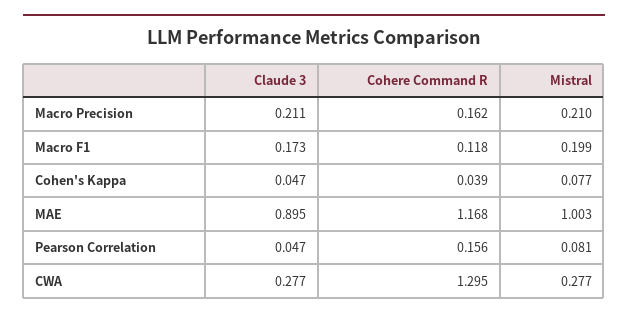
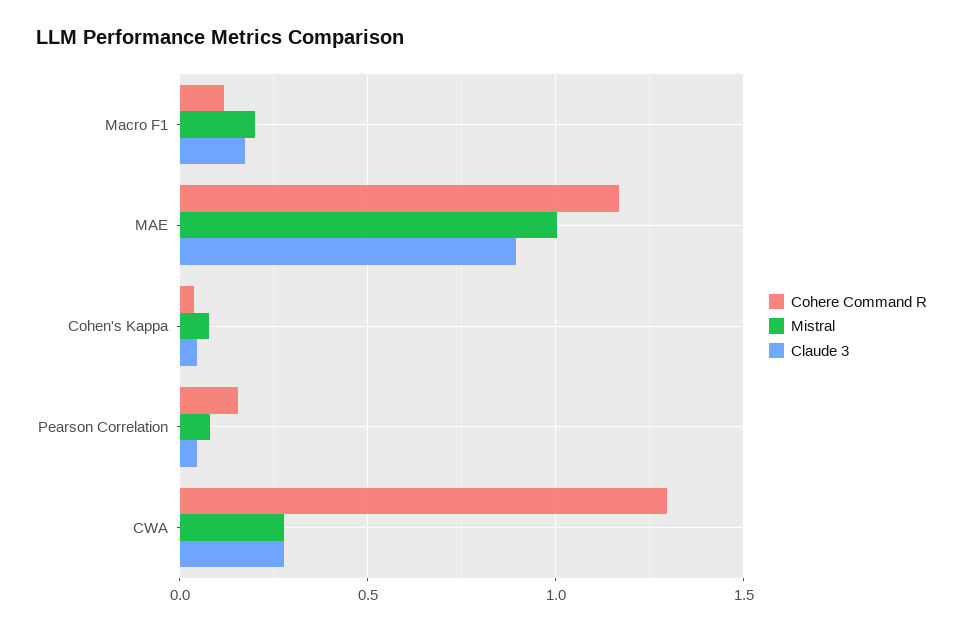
  {
    "Claude 3": {
-     "Macro Precision": 0.211,
      "Macro F1": 0.173,
      "Cohen's Kappa": 0.047,
      "MAE": 0.895,
      "Pearson Correlation": 0.047,
      "CWA": 0.277
    },
    "Cohere Command R": {
-     "Macro Precision": 0.162,
      "Macro F1": 0.118,
      "Cohen's Kappa": 0.039,
      "MAE": 1.168,
      "Pearson Correlation": 0.156,
      "CWA": 1.295
    },
    "Mistral": {
-     "Macro Precision": 0.21,
      "Macro F1": 0.199,
      "Cohen's Kappa": 0.077,
      "MAE": 1.003,
      "Pearson Correlation": 0.081,
      "CWA": 0.277
    }
  }

